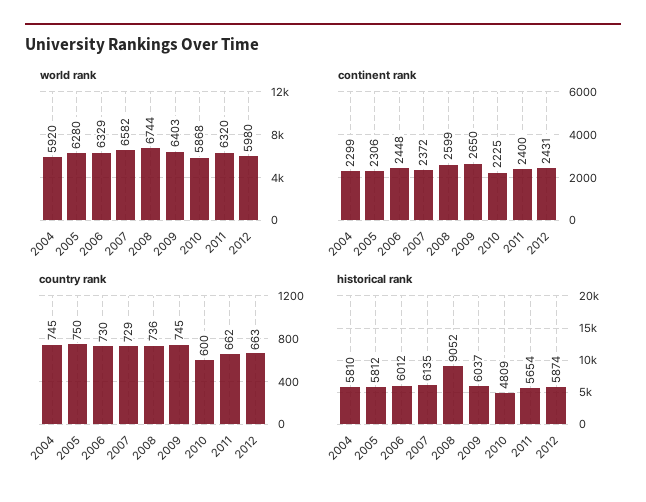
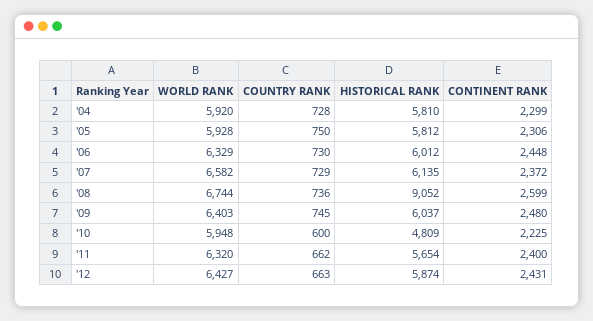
  {
    "world rank": {
      "2004": 5920,
-     "2005": 6280,
+     "2005": 5928,
      "2006": 6329,
      "2007": 6582,
      "2008": 6744,
      "2009": 6403,
-     "2010": 5868,
+     "2010": 5948,
      "2011": 6320,
-     "2012": 5980
+     "2012": 6427
    },
    "continent rank": {
      "2004": 2299,
      "2005": 2306,
      "2006": 2448,
      "2007": 2372,
      "2008": 2599,
-     "2009": 2650,
+     "2009": 2480,
      "2010": 2225,
      "2011": 2400,
      "2012": 2431
    },
    "country rank": {
-     "2004": 745,
+     "2004": 728,
      "2005": 750,
      "2006": 730,
      "2007": 729,
      "2008": 736,
      "2009": 745,
      "2010": 600,
      "2011": 662,
      "2012": 663
    },
    "historical rank": {
      "2004": 5810,
      "2005": 5812,
      "2006": 6012,
      "2007": 6135,
      "2008": 9052,
      "2009": 6037,
      "2010": 4809,
      "2011": 5654,
      "2012": 5874
    }
  }

